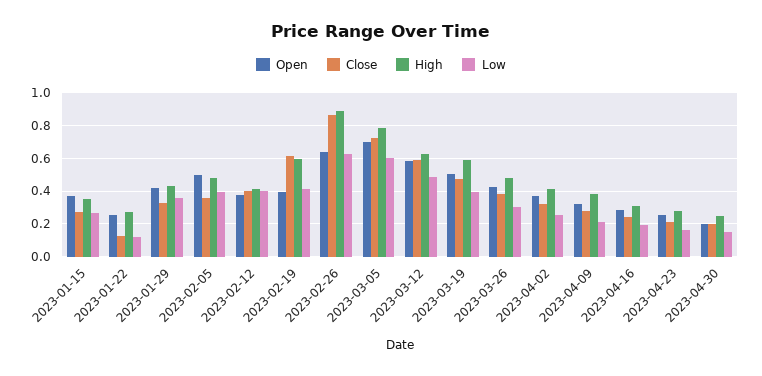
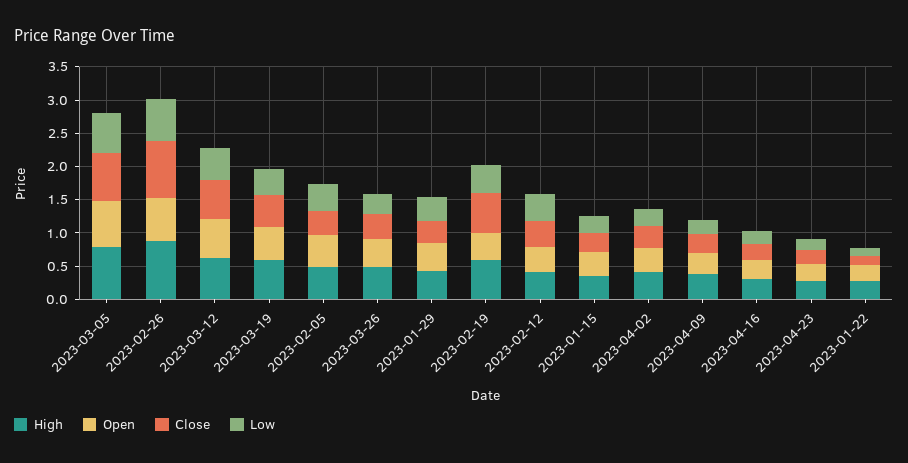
  {
    "Open": {
      "2023-01-15": 0.35,
      "2023-01-22": 0.25,
      "2023-01-29": 0.4,
      "2023-02-05": 0.5,
      "2023-02-12": 0.4,
      "2023-02-19": 0.4,
      "2023-02-26": 0.65,
      "2023-03-05": 0.7,
      "2023-03-12": 0.6,
      "2023-03-19": 0.5,
      "2023-03-26": 0.4,
      "2023-04-02": 0.35,
      "2023-04-09": 0.3,
      "2023-04-16": 0.3,
-     "2023-04-23": 0.25,
+     "2023-04-23": 0.25
-     "2023-04-30": 0.2
    },
    "Close": {
      "2023-01-15": 0.25,
      "2023-01-22": 0.1,
      "2023-01-29": 0.35,
      "2023-02-05": 0.35,
      "2023-02-12": 0.4,
      "2023-02-19": 0.6,
      "2023-02-26": 0.85,
      "2023-03-05": 0.7,
      "2023-03-12": 0.6,
      "2023-03-19": 0.45,
      "2023-03-26": 0.4,
      "2023-04-02": 0.3,
      "2023-04-09": 0.3,
      "2023-04-16": 0.25,
-     "2023-04-23": 0.2,
+     "2023-04-23": 0.2
-     "2023-04-30": 0.2
    },
    "High": {
      "2023-01-15": 0.35,
      "2023-01-22": 0.25,
      "2023-01-29": 0.45,
      "2023-02-05": 0.5,
      "2023-02-12": 0.4,
      "2023-02-19": 0.6,
      "2023-02-26": 0.9,
      "2023-03-05": 0.8,
      "2023-03-12": 0.6,
      "2023-03-19": 0.6,
      "2023-03-26": 0.5,
      "2023-04-02": 0.4,
      "2023-04-09": 0.4,
      "2023-04-16": 0.3,
-     "2023-04-23": 0.3,
+     "2023-04-23": 0.3
-     "2023-04-30": 0.25
    },
    "Low": {
      "2023-01-15": 0.25,
      "2023-01-22": 0.1,
      "2023-01-29": 0.35,
      "2023-02-05": 0.4,
      "2023-02-12": 0.4,
      "2023-02-19": 0.4,
      "2023-02-26": 0.65,
      "2023-03-05": 0.6,
      "2023-03-12": 0.5,
      "2023-03-19": 0.4,
      "2023-03-26": 0.3,
      "2023-04-02": 0.25,
      "2023-04-09": 0.2,
      "2023-04-16": 0.2,
-     "2023-04-23": 0.15,
+     "2023-04-23": 0.15
-     "2023-04-30": 0.15
    }
  }

